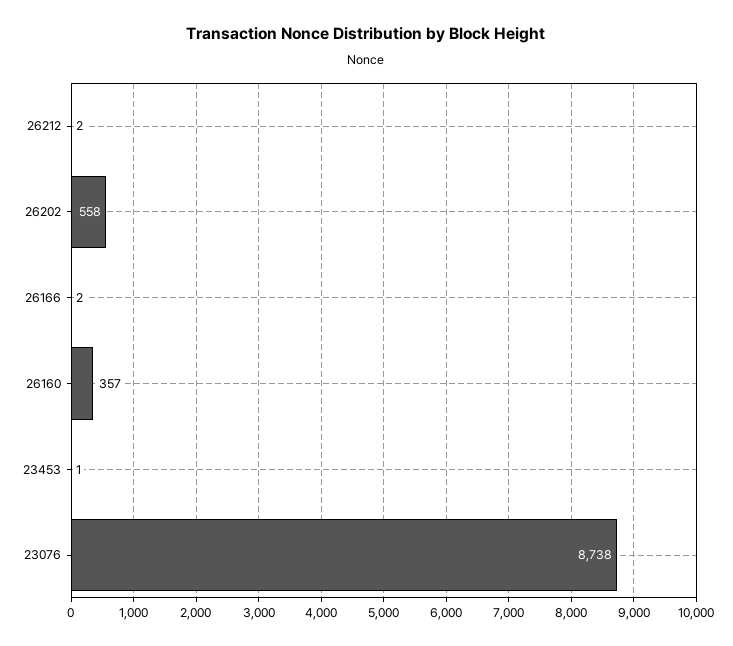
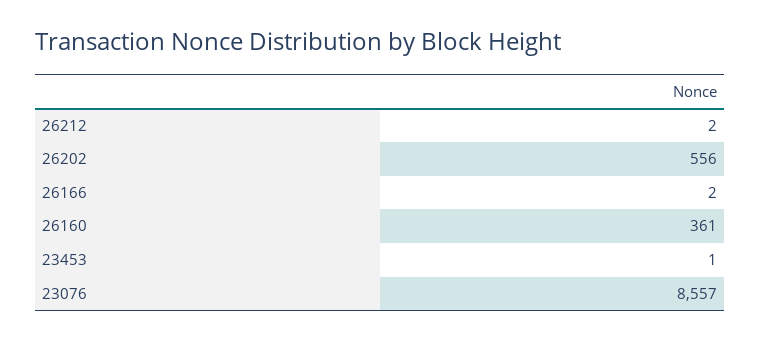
  {
    "26212": 2,
-   "26202": 558,
+   "26202": 556,
    "26166": 2,
-   "26160": 357,
+   "26160": 361,
    "23453": 1,
-   "23076": 8738
+   "23076": 8557
  }

